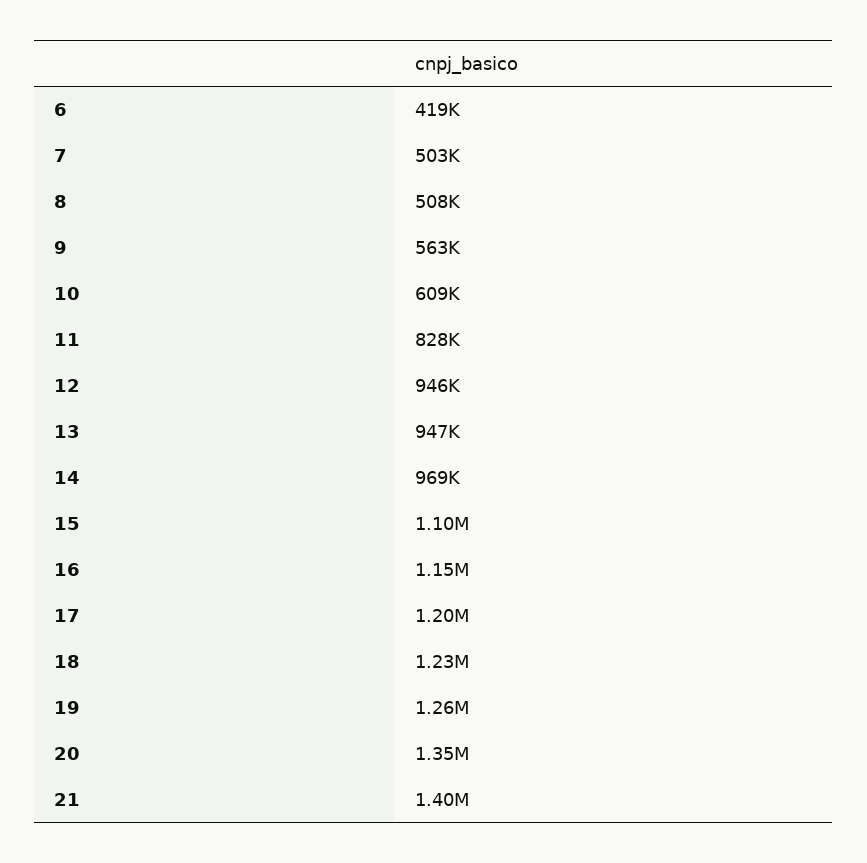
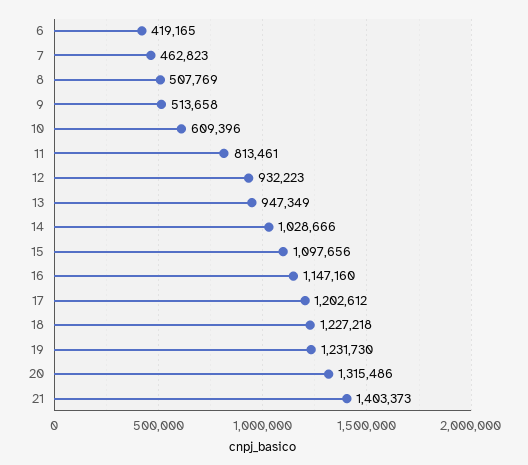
  {
    "6": 419165,
-   "7": 503000,
+   "7": 462823,
    "8": 507769,
-   "9": 563000,
+   "9": 513658,
    "10": 609396,
-   "11": 828000,
+   "11": 813461,
-   "12": 946000,
+   "12": 932223,
    "13": 947349,
-   "14": 969000,
+   "14": 1028666,
    "15": 1097656,
    "16": 1147160,
    "17": 1202612,
    "18": 1227218,
-   "19": 1260000,
+   "19": 1231730,
-   "20": 1350000,
+   "20": 1315486,
    "21": 1403373
  }

